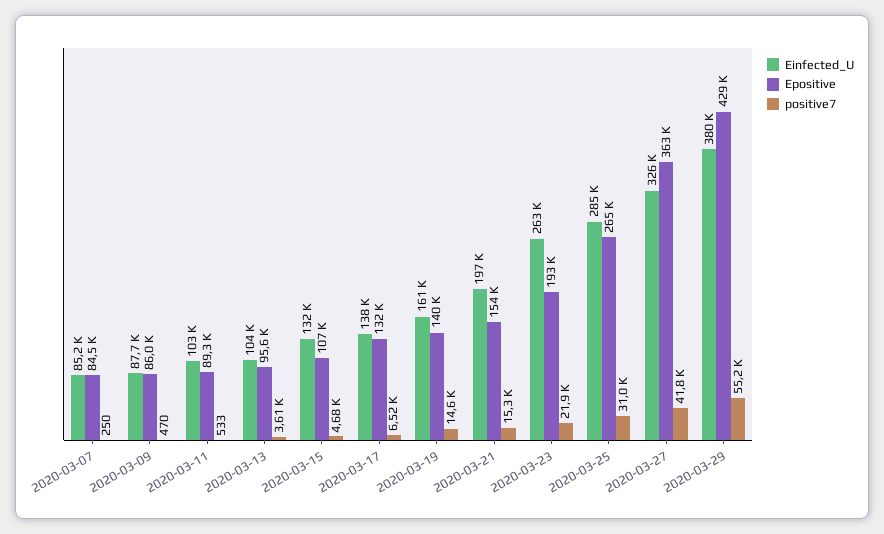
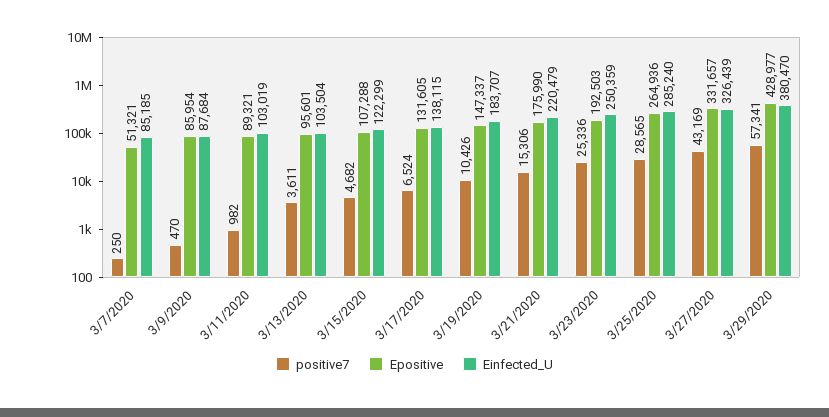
  {
    "Einfected_U": {
      "2020-03-07": 85185,
      "2020-03-09": 87684,
      "2020-03-11": 103019,
      "2020-03-13": 103504,
-     "2020-03-15": 132000,
+     "2020-03-15": 122299,
      "2020-03-17": 138115,
-     "2020-03-19": 161000,
+     "2020-03-19": 183707,
-     "2020-03-21": 197000,
+     "2020-03-21": 220479,
-     "2020-03-23": 263000,
+     "2020-03-23": 250359,
      "2020-03-25": 285240,
      "2020-03-27": 326439,
      "2020-03-29": 380470
    },
    "Epositive": {
-     "2020-03-07": 84500,
+     "2020-03-07": 51321,
      "2020-03-09": 85954,
      "2020-03-11": 89321,
      "2020-03-13": 95601,
      "2020-03-15": 107288,
      "2020-03-17": 131605,
-     "2020-03-19": 140000,
+     "2020-03-19": 147337,
-     "2020-03-21": 154000,
+     "2020-03-21": 175990,
      "2020-03-23": 192503,
      "2020-03-25": 264936,
-     "2020-03-27": 363000,
+     "2020-03-27": 331657,
      "2020-03-29": 428977
    },
    "positive7": {
      "2020-03-07": 250,
      "2020-03-09": 470,
-     "2020-03-11": 533,
+     "2020-03-11": 982,
      "2020-03-13": 3611,
      "2020-03-15": 4682,
      "2020-03-17": 6524,
-     "2020-03-19": 14600,
+     "2020-03-19": 10426,
      "2020-03-21": 15306,
-     "2020-03-23": 21900,
+     "2020-03-23": 25336,
-     "2020-03-25": 31000,
+     "2020-03-25": 28565,
-     "2020-03-27": 41800,
+     "2020-03-27": 43169,
-     "2020-03-29": 55200
+     "2020-03-29": 57341
    }
  }

